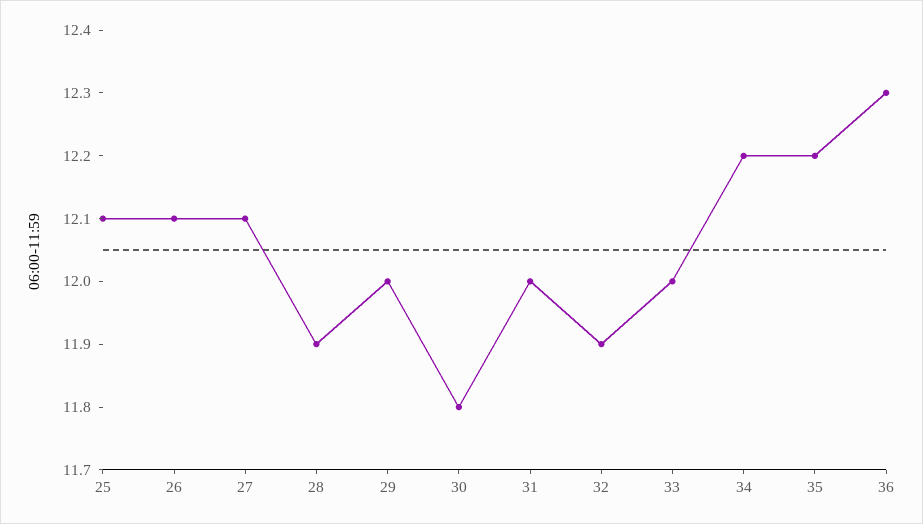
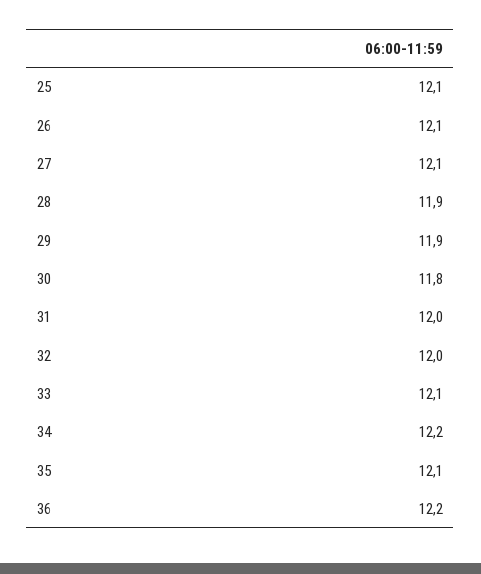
  {
    "25": 12.1,
    "26": 12.1,
    "27": 12.1,
    "28": 11.9,
-   "29": 12,
+   "29": 11.9,
    "30": 11.8,
    "31": 12,
-   "32": 11.9,
+   "32": 12,
-   "33": 12,
+   "33": 12.1,
    "34": 12.2,
-   "35": 12.2,
+   "35": 12.1,
-   "36": 12.3
+   "36": 12.2
  }

